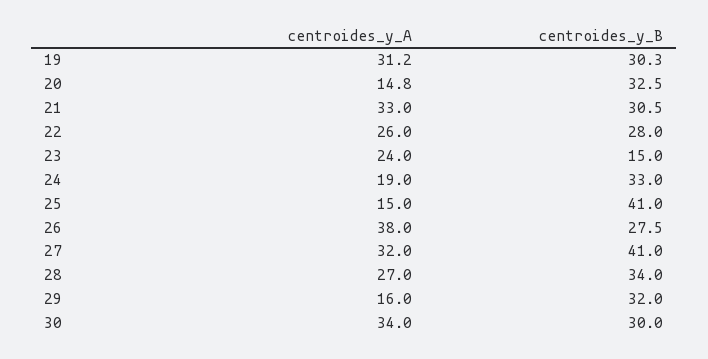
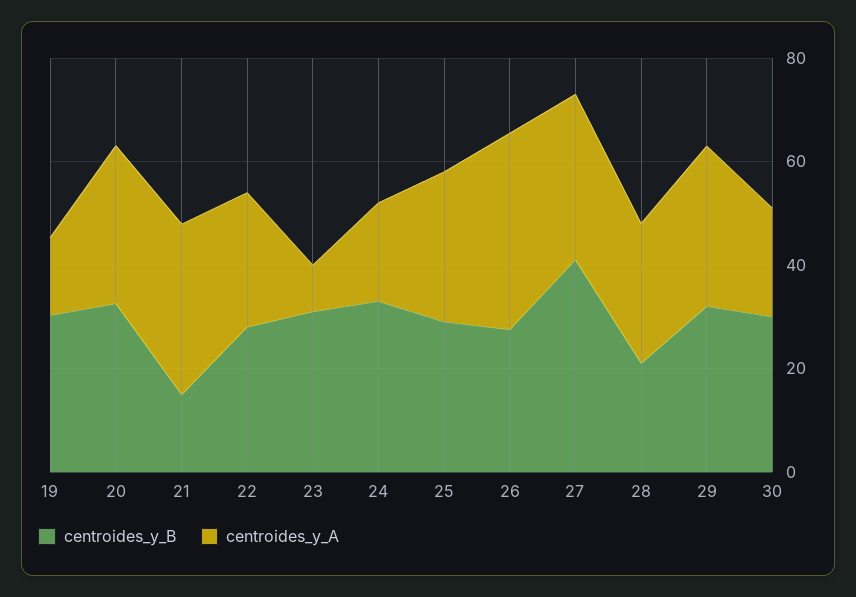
  {
    "centroides_y_A": {
-     "19": 31.2,
+     "19": 15,
-     "20": 14.8,
+     "20": 30,
      "21": 33,
      "22": 26,
-     "23": 24,
+     "23": 10,
      "24": 19,
-     "25": 15,
+     "25": 30,
      "26": 38,
      "27": 32,
      "28": 27,
-     "29": 16,
+     "29": 30,
-     "30": 34
+     "30": 20
    },
    "centroides_y_B": {
      "19": 30.3,
      "20": 32.5,
-     "21": 30.5,
+     "21": 15,
      "22": 28,
-     "23": 15,
+     "23": 30,
      "24": 33,
-     "25": 41,
+     "25": 30,
      "26": 27.5,
      "27": 41,
-     "28": 34,
+     "28": 20,
      "29": 32,
      "30": 30
    }
  }

